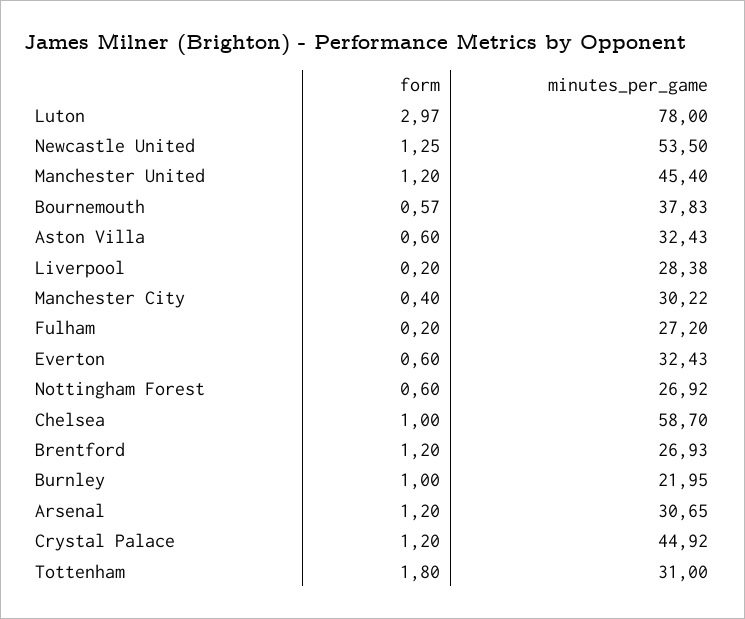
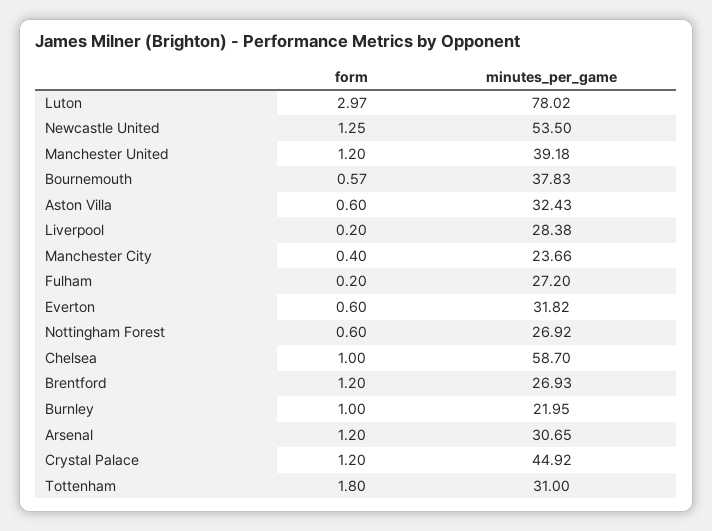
  {
    "form": {
      "Luton": 2.97,
      "Newcastle United": 1.25,
      "Manchester United": 1.2,
      "Bournemouth": 0.57,
      "Aston Villa": 0.6,
      "Liverpool": 0.2,
      "Manchester City": 0.4,
      "Fulham": 0.2,
      "Everton": 0.6,
      "Nottingham Forest": 0.6,
      "Chelsea": 1,
      "Brentford": 1.2,
      "Burnley": 1,
      "Arsenal": 1.2,
      "Crystal Palace": 1.2,
      "Tottenham": 1.8
    },
    "minutes_per_game": {
-     "Luton": 78,
+     "Luton": 78.02,
      "Newcastle United": 53.5,
-     "Manchester United": 45.4,
+     "Manchester United": 39.18,
      "Bournemouth": 37.83,
      "Aston Villa": 32.43,
      "Liverpool": 28.38,
-     "Manchester City": 30.22,
+     "Manchester City": 23.66,
      "Fulham": 27.2,
-     "Everton": 32.43,
+     "Everton": 31.82,
      "Nottingham Forest": 26.92,
      "Chelsea": 58.7,
      "Brentford": 26.93,
      "Burnley": 21.95,
      "Arsenal": 30.65,
      "Crystal Palace": 44.92,
      "Tottenham": 31
    }
  }

